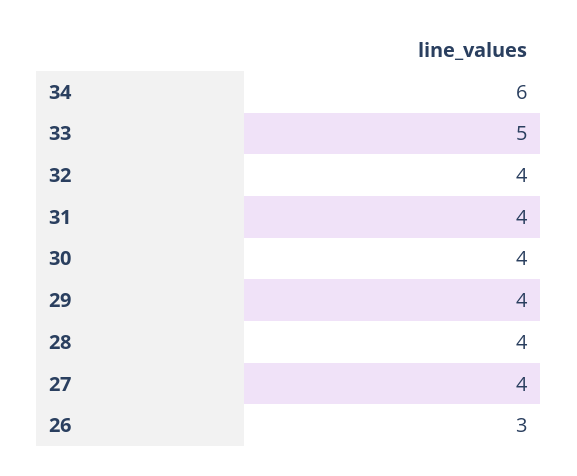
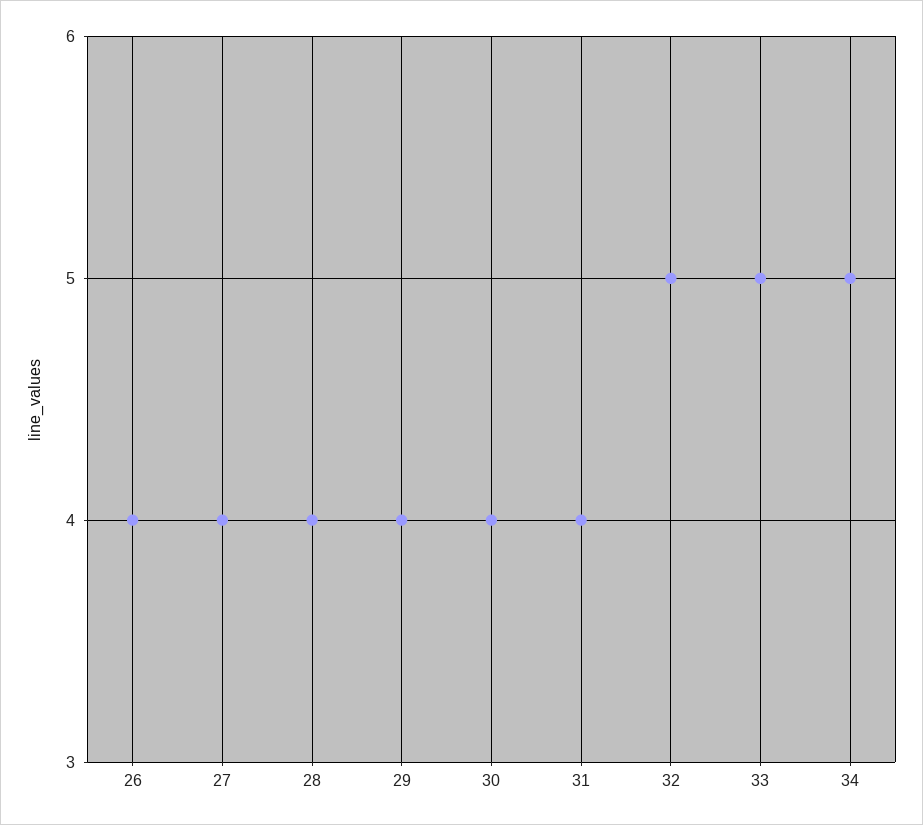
  {
-   "34": 6,
+   "34": 5,
    "33": 5,
-   "32": 4,
+   "32": 5,
    "31": 4,
    "30": 4,
    "29": 4,
    "28": 4,
    "27": 4,
-   "26": 3
+   "26": 4
  }

